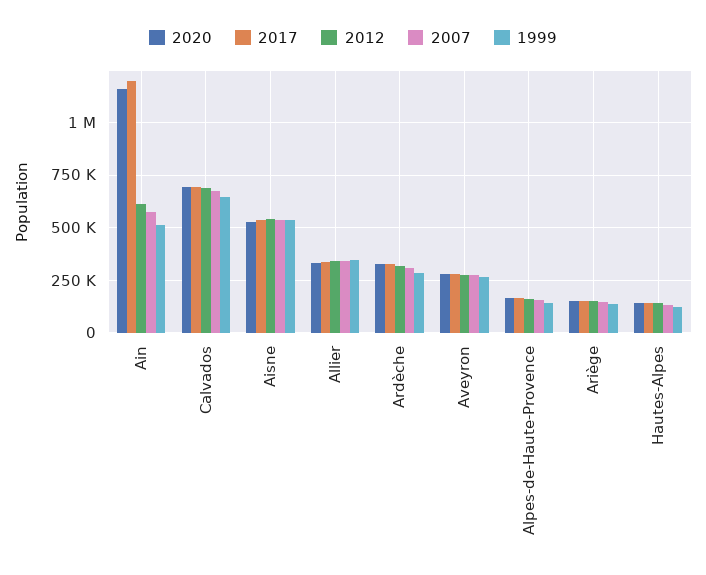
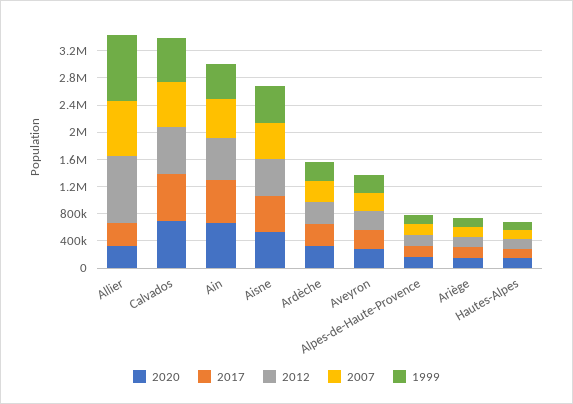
  {
    "2020": {
-     "Ain": 1150000,
+     "Ain": 600000,
      "Calvados": 700000,
      "Aisne": 550000,
      "Allier": 350000,
      "Ardèche": 350000,
      "Aveyron": 300000,
      "Alpes-de-Haute-Provence": 150000,
      "Ariège": 150000,
      "Hautes-Alpes": 150000
    },
    "2017": {
-     "Ain": 1200000,
+     "Ain": 600000,
      "Calvados": 700000,
      "Aisne": 550000,
      "Allier": 350000,
      "Ardèche": 350000,
      "Aveyron": 300000,
      "Alpes-de-Haute-Provence": 150000,
      "Ariège": 150000,
      "Hautes-Alpes": 150000
    },
    "2012": {
      "Ain": 600000,
      "Calvados": 700000,
      "Aisne": 550000,
-     "Allier": 350000,
+     "Allier": 1000000,
      "Ardèche": 300000,
      "Aveyron": 300000,
      "Alpes-de-Haute-Provence": 150000,
      "Ariège": 150000,
      "Hautes-Alpes": 150000
    },
    "2007": {
      "Ain": 550000,
      "Calvados": 650000,
      "Aisne": 550000,
-     "Allier": 350000,
+     "Allier": 800000,
      "Ardèche": 300000,
      "Aveyron": 250000,
      "Alpes-de-Haute-Provence": 150000,
      "Ariège": 150000,
      "Hautes-Alpes": 150000
    },
    "1999": {
      "Ain": 500000,
      "Calvados": 650000,
      "Aisne": 550000,
-     "Allier": 350000,
+     "Allier": 1000000,
      "Ardèche": 300000,
      "Aveyron": 250000,
      "Alpes-de-Haute-Provence": 150000,
      "Ariège": 150000,
      "Hautes-Alpes": 100000
    }
  }

